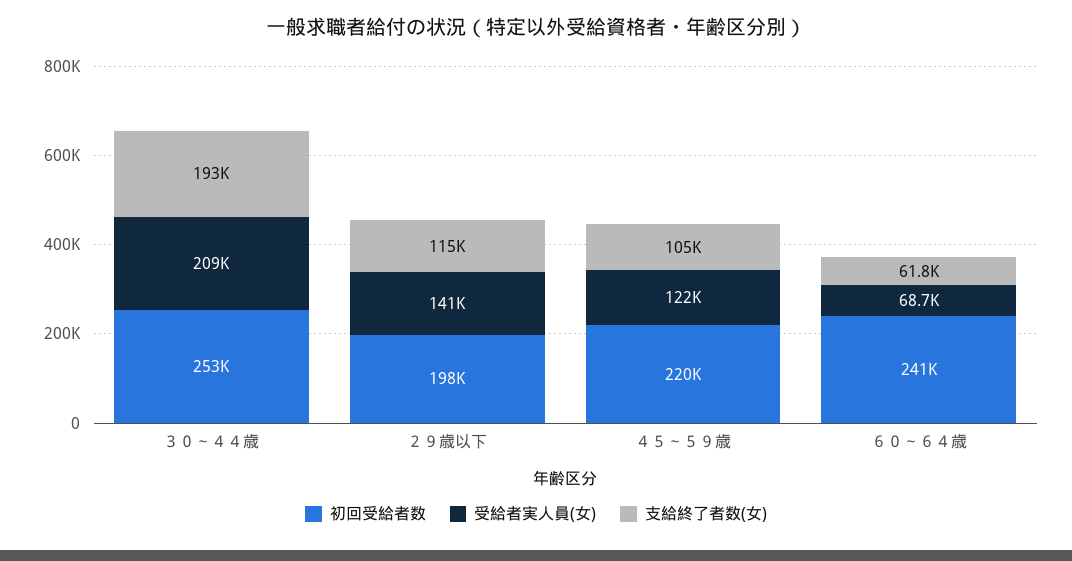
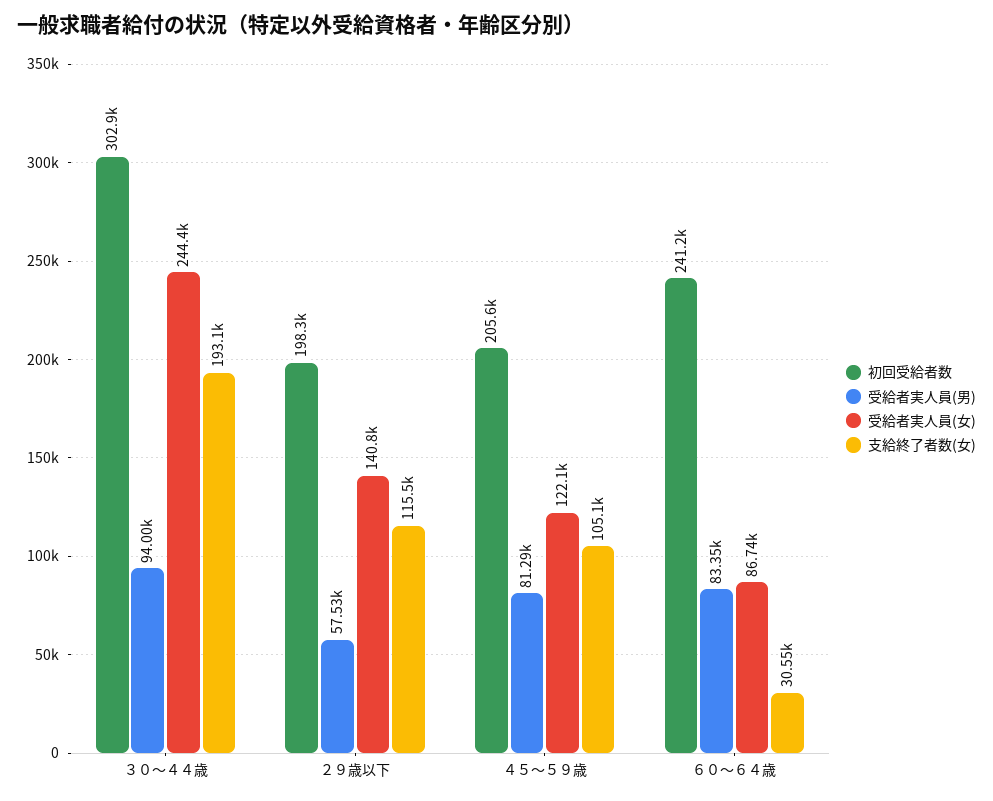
  {
    "初回受給者数": {
-     "３０～４４歳": 253000,
+     "３０～４４歳": 302900,
      "２９歳以下": 198300,
-     "４５～５９歳": 220000,
+     "４５～５９歳": 205600,
      "６０～６４歳": 241200
    },
    "受給者実人員(女)": {
-     "３０～４４歳": 209000,
+     "３０～４４歳": 244400,
      "２９歳以下": 140800,
      "４５～５９歳": 122100,
-     "６０～６４歳": 68700
+     "６０～６４歳": 86740
    },
    "支給終了者数(女)": {
      "３０～４４歳": 193100,
      "２９歳以下": 115500,
      "４５～５９歳": 105100,
-     "６０～６４歳": 61800
+     "６０～６４歳": 30550
-   }
+   },
+   "受給者実人員(男)": {
+     "３０～４４歳": 94000,
+     "２９歳以下": 57530,
+     "４５～５９歳": 81290,
+     "６０～６４歳": 83350
+   }
  }

